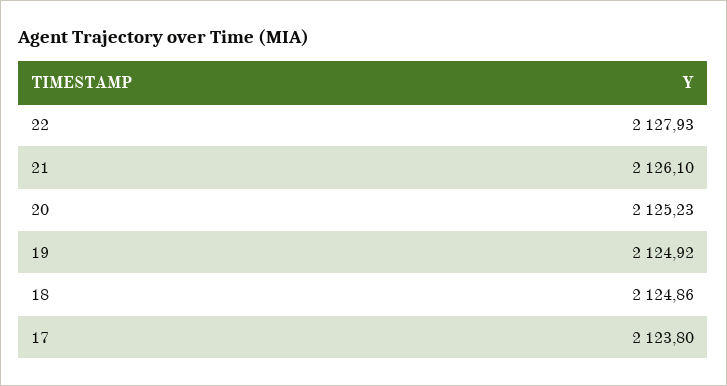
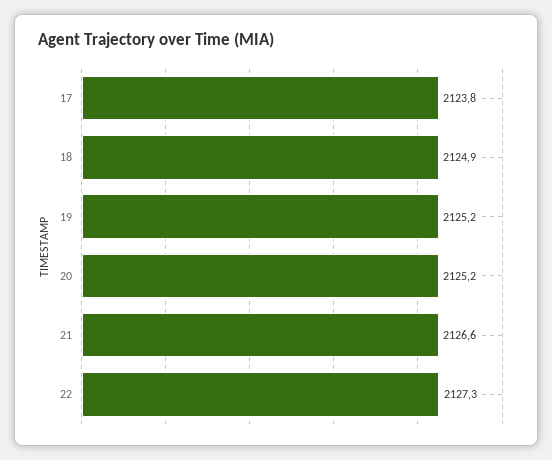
  {
-   "22": 2127.93,
+   "22": 2127.3,
-   "21": 2126.1,
+   "21": 2126.6,
    "20": 2125.23,
-   "19": 2124.92,
+   "19": 2125.2,
    "18": 2124.86,
    "17": 2123.8
  }

